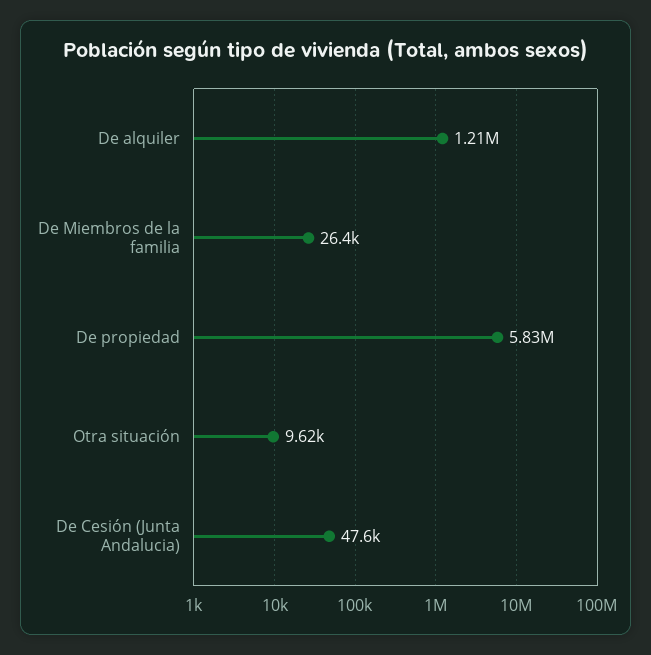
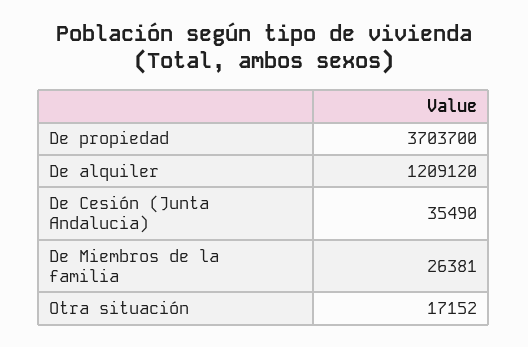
  {
    "De alquiler": 1209120,
    "De Miembros de la familia": 26381,
-   "De propiedad": 5830000,
+   "De propiedad": 3703700,
-   "Otra situación": 9620,
+   "Otra situación": 17152,
-   "De Cesión (Junta Andalucia)": 47600
+   "De Cesión (Junta Andalucia)": 35490
  }

